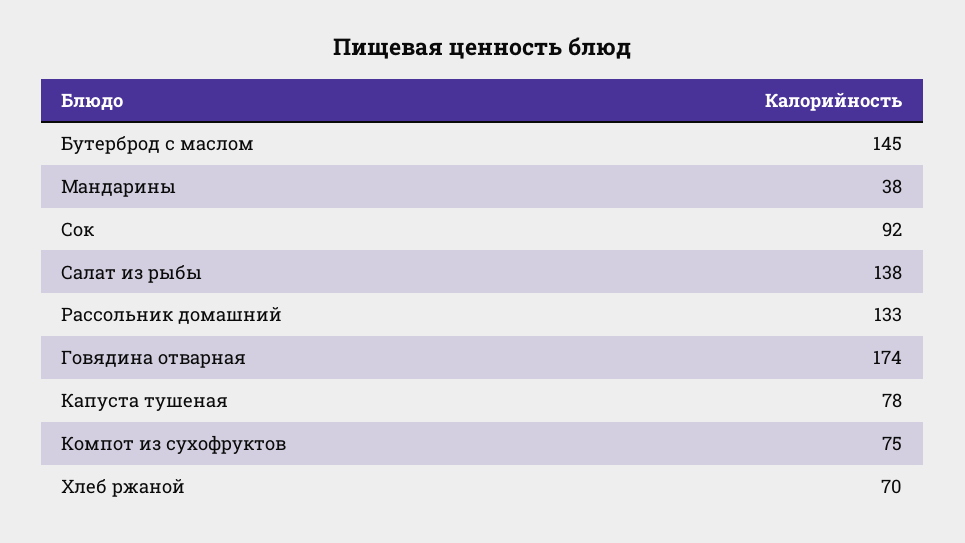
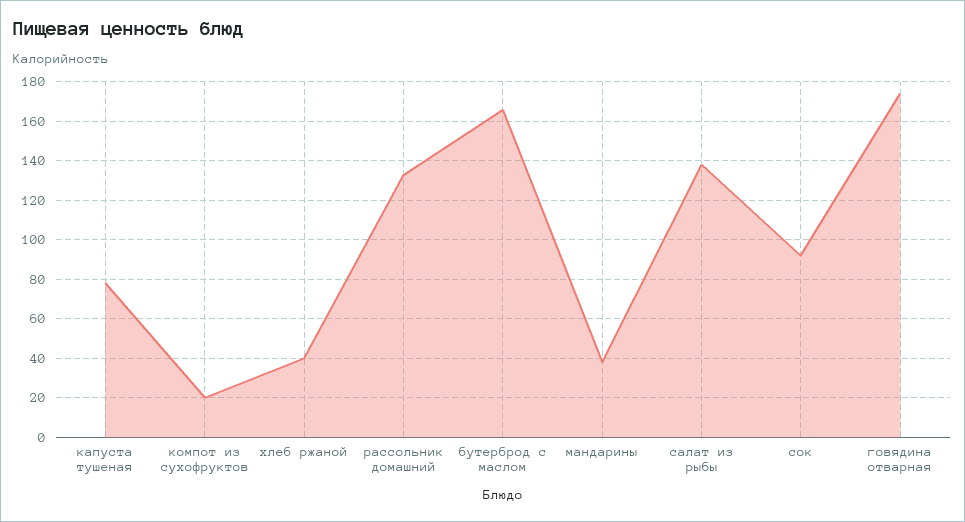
  {
-   "Бутерброд с маслом": 145,
+   "Бутерброд с маслом": 165,
    "Мандарины": 38,
    "Сок": 92,
    "Салат из рыбы": 138,
    "Рассольник домашний": 133,
    "Говядина отварная": 174,
    "Капуста тушеная": 78,
-   "Компот из сухофруктов": 75,
+   "Компот из сухофруктов": 20,
-   "Хлеб ржаной": 70
+   "Хлеб ржаной": 40
  }

